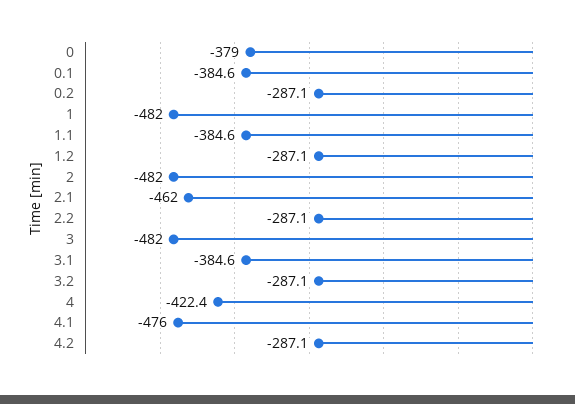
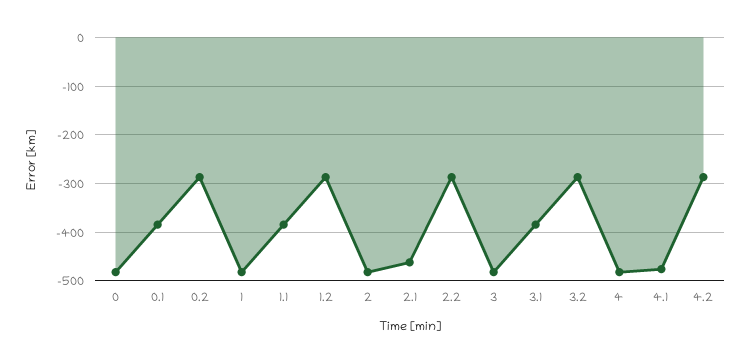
  {
-   "0": -379,
+   "0": -480,
    "0.1": -384.6,
    "0.2": -287.1,
    "1": -482,
    "1.1": -384.6,
    "1.2": -287.1,
    "2": -482,
    "2.1": -462,
    "2.2": -287.1,
    "3": -482,
    "3.1": -384.6,
    "3.2": -287.1,
-   "4": -422.4,
+   "4": -480,
    "4.1": -476,
    "4.2": -287.1
  }

